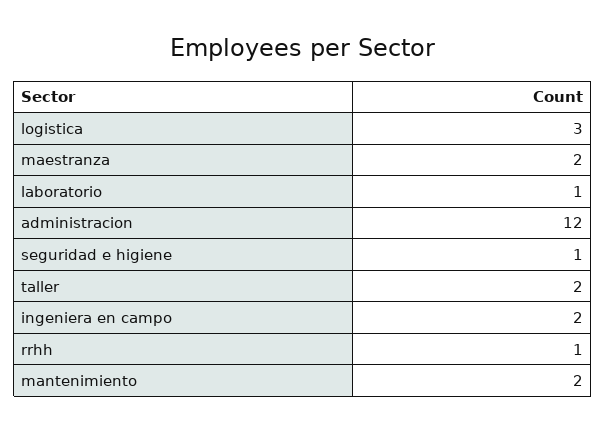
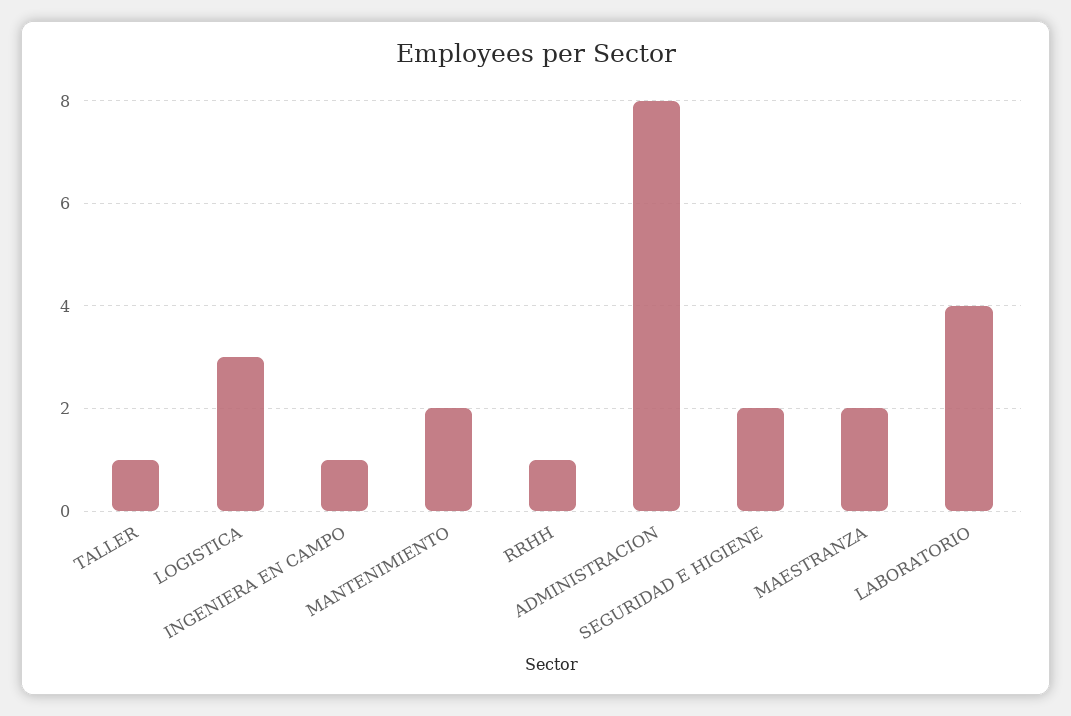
  {
    "logistica": 3,
    "maestranza": 2,
-   "laboratorio": 1,
+   "laboratorio": 4,
-   "administracion": 12,
+   "administracion": 8,
-   "seguridad e higiene": 1,
+   "seguridad e higiene": 2,
-   "taller": 2,
+   "taller": 1,
-   "ingeniera en campo": 2,
+   "ingeniera en campo": 1,
    "rrhh": 1,
    "mantenimiento": 2
  }

